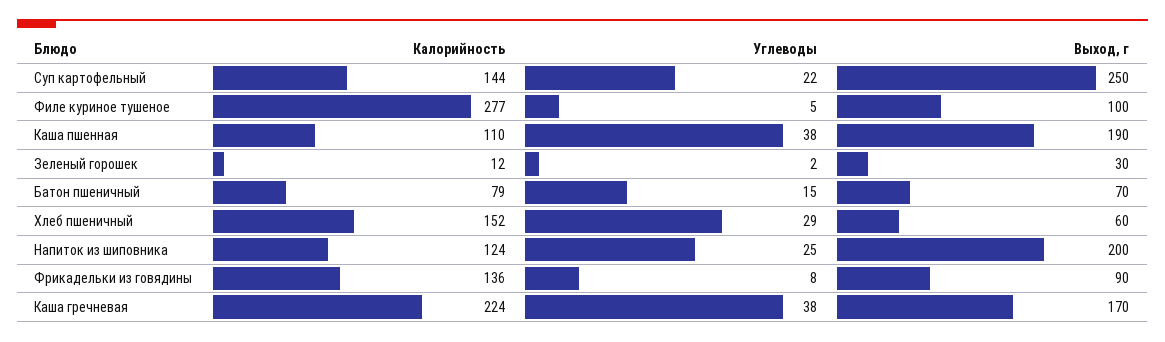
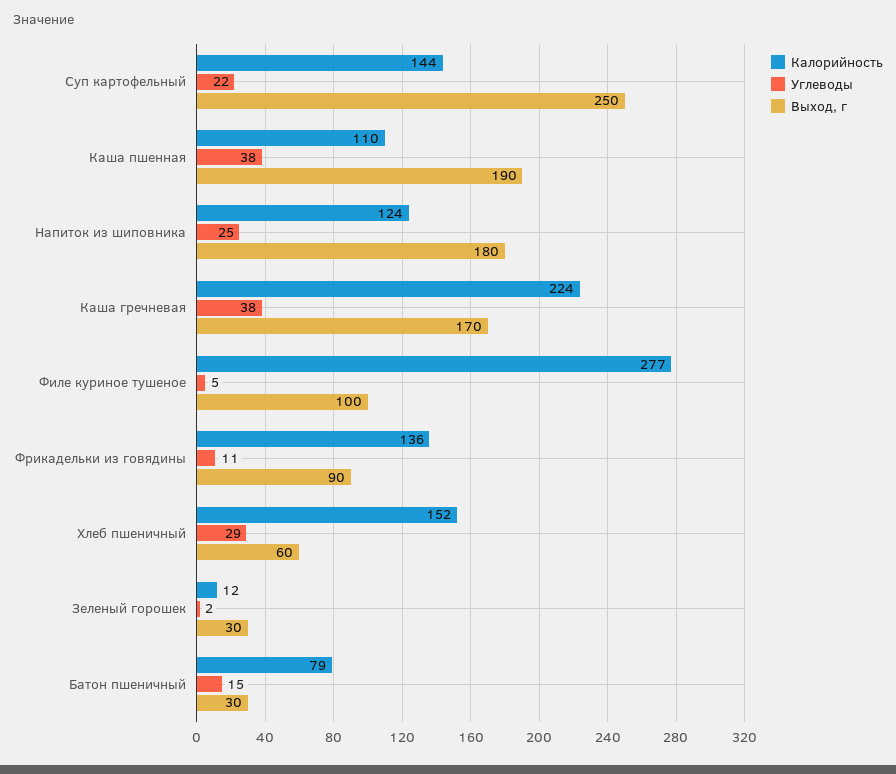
  {
    "Калорийность": {
      "Суп картофельный": 144,
      "Филе куриное тушеное": 277,
      "Каша пшенная": 110,
      "Зеленый горошек": 12,
      "Батон пшеничный": 79,
      "Хлеб пшеничный": 152,
      "Напиток из шиповника": 124,
      "Фрикадельки из говядины": 136,
      "Каша гречневая": 224
    },
    "Углеводы": {
      "Суп картофельный": 22,
      "Филе куриное тушеное": 5,
      "Каша пшенная": 38,
      "Зеленый горошек": 2,
      "Батон пшеничный": 15,
      "Хлеб пшеничный": 29,
      "Напиток из шиповника": 25,
-     "Фрикадельки из говядины": 8,
+     "Фрикадельки из говядины": 11,
      "Каша гречневая": 38
    },
    "Выход, г": {
      "Суп картофельный": 250,
      "Филе куриное тушеное": 100,
      "Каша пшенная": 190,
      "Зеленый горошек": 30,
-     "Батон пшеничный": 70,
+     "Батон пшеничный": 30,
      "Хлеб пшеничный": 60,
-     "Напиток из шиповника": 200,
+     "Напиток из шиповника": 180,
      "Фрикадельки из говядины": 90,
      "Каша гречневая": 170
    }
  }

